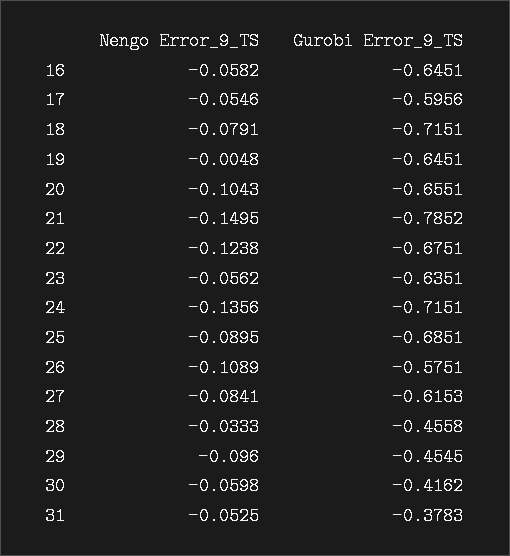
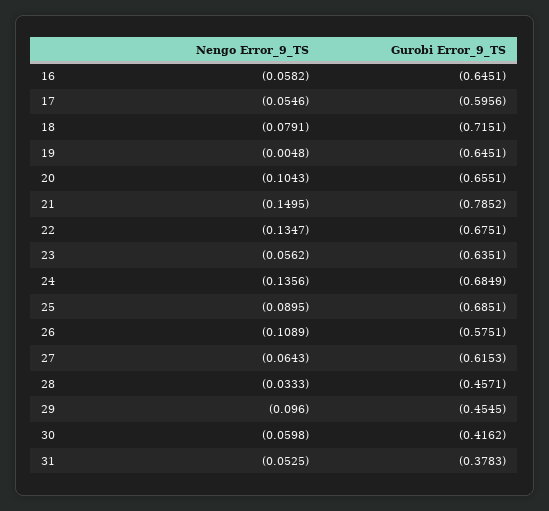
  {
    "Nengo Error_9_TS": {
      "16": -0.0582,
      "17": -0.0546,
      "18": -0.0791,
      "19": -0.0048,
      "20": -0.1043,
      "21": -0.1495,
-     "22": -0.1238,
+     "22": -0.1347,
      "23": -0.0562,
      "24": -0.1356,
      "25": -0.0895,
      "26": -0.1089,
-     "27": -0.0841,
+     "27": -0.0643,
      "28": -0.0333,
      "29": -0.096,
      "30": -0.0598,
      "31": -0.0525
    },
    "Gurobi Error_9_TS": {
      "16": -0.6451,
      "17": -0.5956,
      "18": -0.7151,
      "19": -0.6451,
      "20": -0.6551,
      "21": -0.7852,
      "22": -0.6751,
      "23": -0.6351,
-     "24": -0.7151,
+     "24": -0.6849,
      "25": -0.6851,
      "26": -0.5751,
      "27": -0.6153,
-     "28": -0.4558,
+     "28": -0.4571,
      "29": -0.4545,
      "30": -0.4162,
      "31": -0.3783
    }
  }

